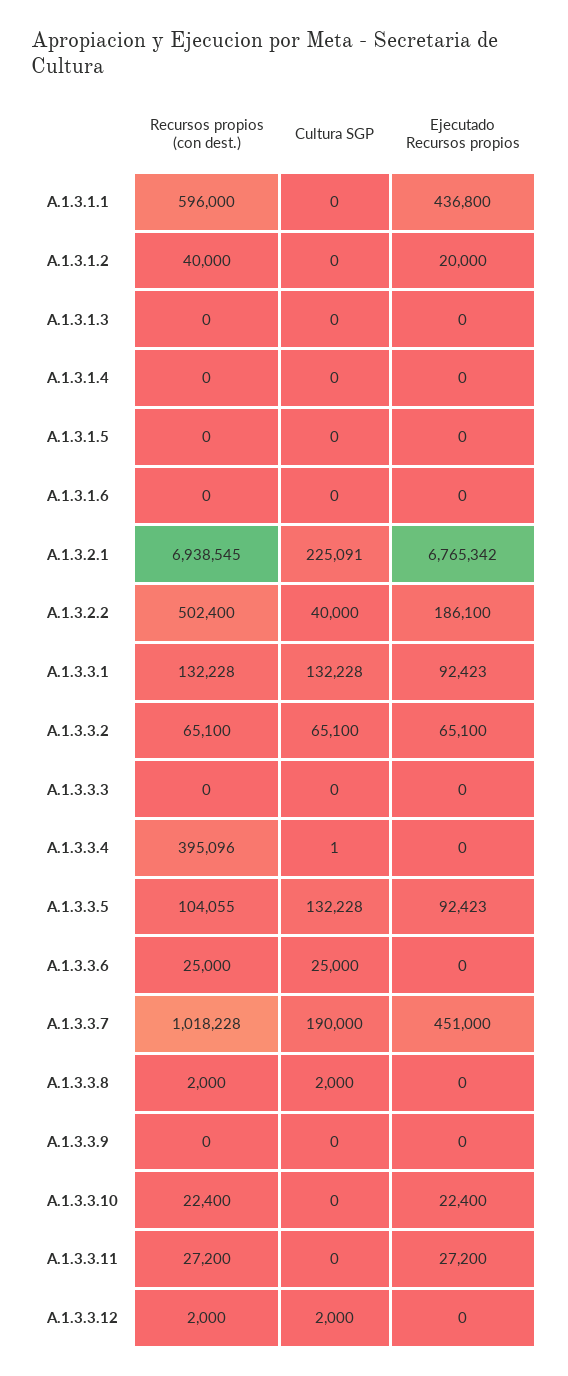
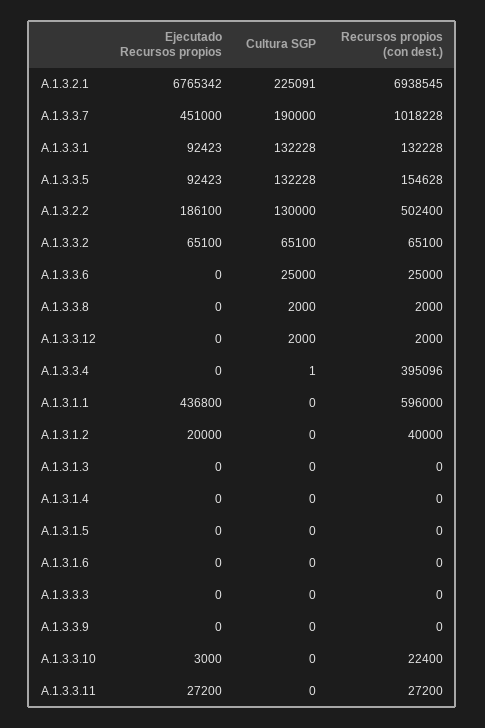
  {
    "Recursos propios (con dest.)": {
      "A.1.3.1.1": 596000,
      "A.1.3.1.2": 40000,
      "A.1.3.1.3": 0,
      "A.1.3.1.4": 0,
      "A.1.3.1.5": 0,
      "A.1.3.1.6": 0,
      "A.1.3.2.1": 6938545,
      "A.1.3.2.2": 502400,
      "A.1.3.3.1": 132228,
      "A.1.3.3.2": 65100,
      "A.1.3.3.3": 0,
      "A.1.3.3.4": 395096,
-     "A.1.3.3.5": 104055,
+     "A.1.3.3.5": 154628,
      "A.1.3.3.6": 25000,
      "A.1.3.3.7": 1018228,
      "A.1.3.3.8": 2000,
      "A.1.3.3.9": 0,
      "A.1.3.3.10": 22400,
      "A.1.3.3.11": 27200,
      "A.1.3.3.12": 2000
    },
    "Cultura SGP": {
      "A.1.3.1.1": 0,
      "A.1.3.1.2": 0,
      "A.1.3.1.3": 0,
      "A.1.3.1.4": 0,
      "A.1.3.1.5": 0,
      "A.1.3.1.6": 0,
      "A.1.3.2.1": 225091,
-     "A.1.3.2.2": 40000,
+     "A.1.3.2.2": 130000,
      "A.1.3.3.1": 132228,
      "A.1.3.3.2": 65100,
      "A.1.3.3.3": 0,
      "A.1.3.3.4": 1,
      "A.1.3.3.5": 132228,
      "A.1.3.3.6": 25000,
      "A.1.3.3.7": 190000,
      "A.1.3.3.8": 2000,
      "A.1.3.3.9": 0,
      "A.1.3.3.10": 0,
      "A.1.3.3.11": 0,
      "A.1.3.3.12": 2000
    },
    "Ejecutado Recursos propios": {
      "A.1.3.1.1": 436800,
      "A.1.3.1.2": 20000,
      "A.1.3.1.3": 0,
      "A.1.3.1.4": 0,
      "A.1.3.1.5": 0,
      "A.1.3.1.6": 0,
      "A.1.3.2.1": 6765342,
      "A.1.3.2.2": 186100,
      "A.1.3.3.1": 92423,
      "A.1.3.3.2": 65100,
      "A.1.3.3.3": 0,
      "A.1.3.3.4": 0,
      "A.1.3.3.5": 92423,
      "A.1.3.3.6": 0,
      "A.1.3.3.7": 451000,
      "A.1.3.3.8": 0,
      "A.1.3.3.9": 0,
-     "A.1.3.3.10": 22400,
+     "A.1.3.3.10": 3000,
      "A.1.3.3.11": 27200,
      "A.1.3.3.12": 0
    }
  }

